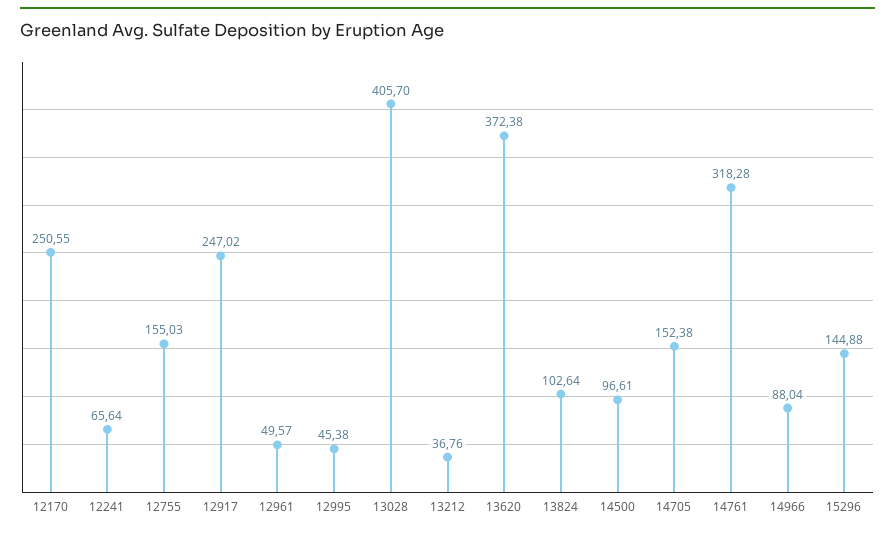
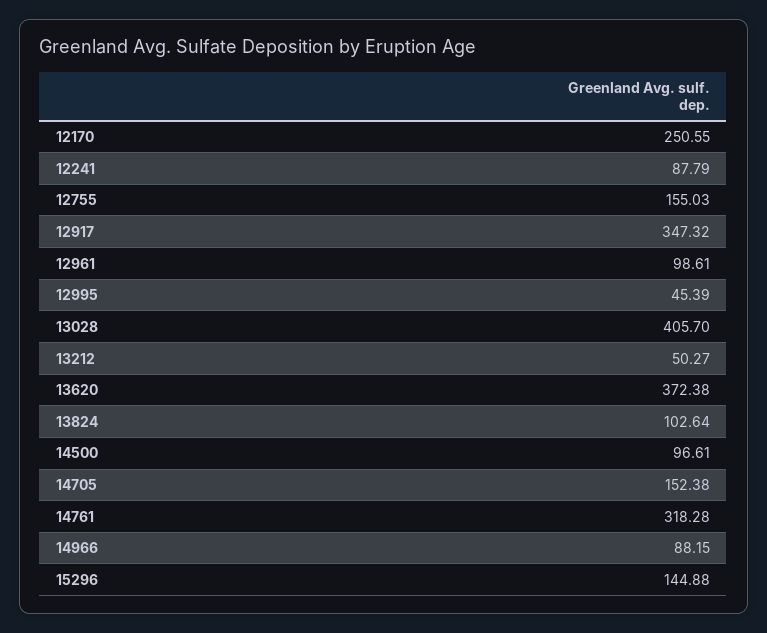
  {
    "12170": 250.55,
-   "12241": 65.64,
+   "12241": 87.79,
    "12755": 155.03,
-   "12917": 247.02,
+   "12917": 347.32,
-   "12961": 49.57,
+   "12961": 98.61,
-   "12995": 45.38,
+   "12995": 45.39,
    "13028": 405.7,
-   "13212": 36.76,
+   "13212": 50.27,
    "13620": 372.38,
    "13824": 102.64,
    "14500": 96.61,
    "14705": 152.38,
    "14761": 318.28,
-   "14966": 88.04,
+   "14966": 88.15,
    "15296": 144.88
  }

